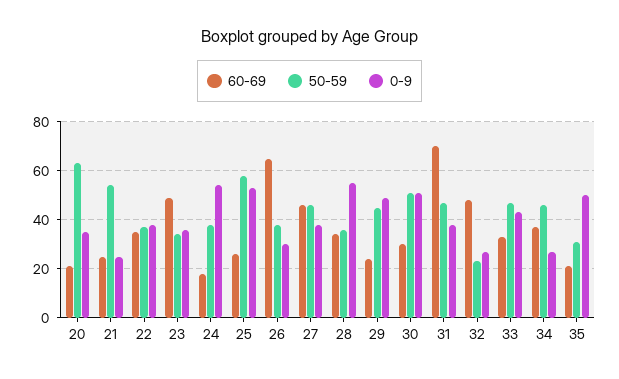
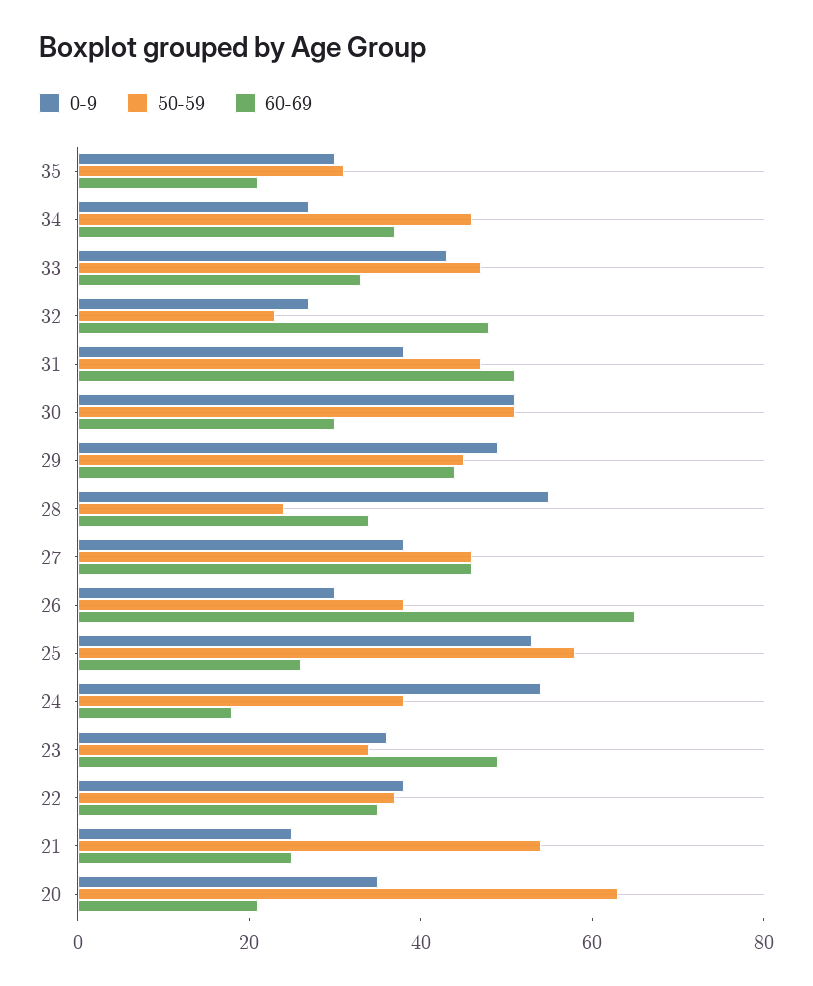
  {
    "60-69": {
      "20": 20,
      "21": 25,
      "22": 35,
      "23": 50,
      "24": 20,
      "25": 25,
      "26": 65,
      "27": 45,
      "28": 35,
-     "29": 25,
+     "29": 45,
      "30": 30,
-     "31": 70,
+     "31": 50,
      "32": 50,
      "33": 35,
      "34": 35,
      "35": 20
    },
    "50-59": {
      "20": 65,
      "21": 55,
      "22": 35,
      "23": 35,
      "24": 40,
      "25": 60,
      "26": 40,
      "27": 45,
-     "28": 35,
+     "28": 25,
      "29": 45,
      "30": 50,
      "31": 45,
      "32": 25,
      "33": 45,
      "34": 45,
      "35": 30
    },
    "0-9": {
      "20": 35,
      "21": 25,
      "22": 40,
      "23": 35,
      "24": 55,
      "25": 55,
      "26": 30,
      "27": 40,
      "28": 55,
      "29": 50,
      "30": 50,
      "31": 40,
      "32": 25,
      "33": 45,
      "34": 25,
-     "35": 50
+     "35": 30
    }
  }

